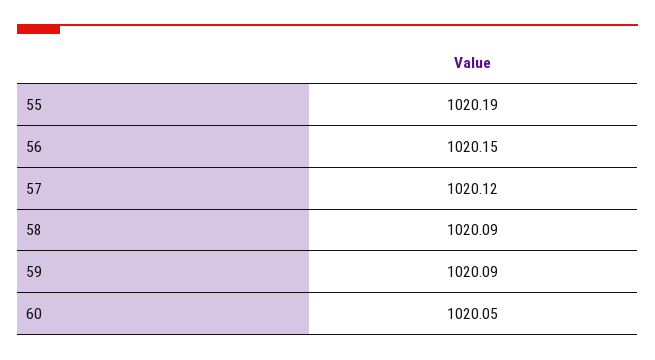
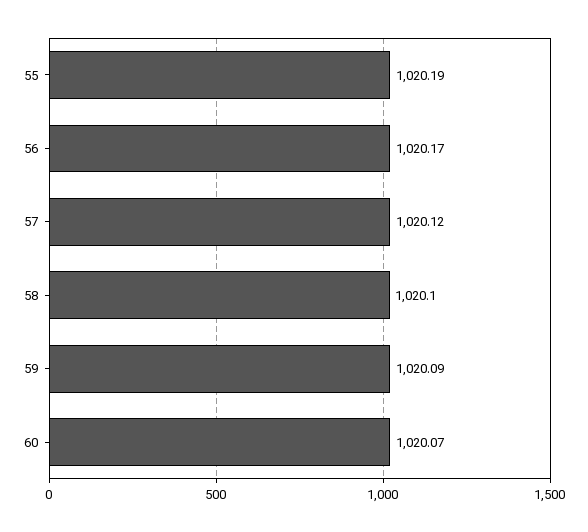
  {
    "55": 1020.19,
-   "56": 1020.15,
+   "56": 1020.17,
    "57": 1020.12,
-   "58": 1020.09,
+   "58": 1020.1,
    "59": 1020.09,
-   "60": 1020.05
+   "60": 1020.07
  }

